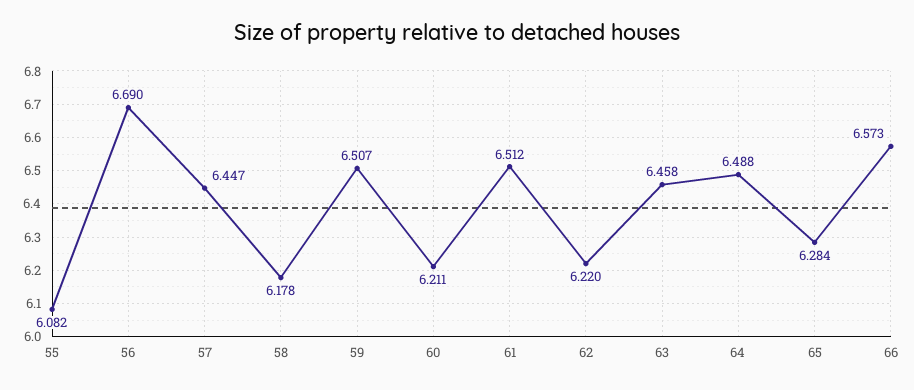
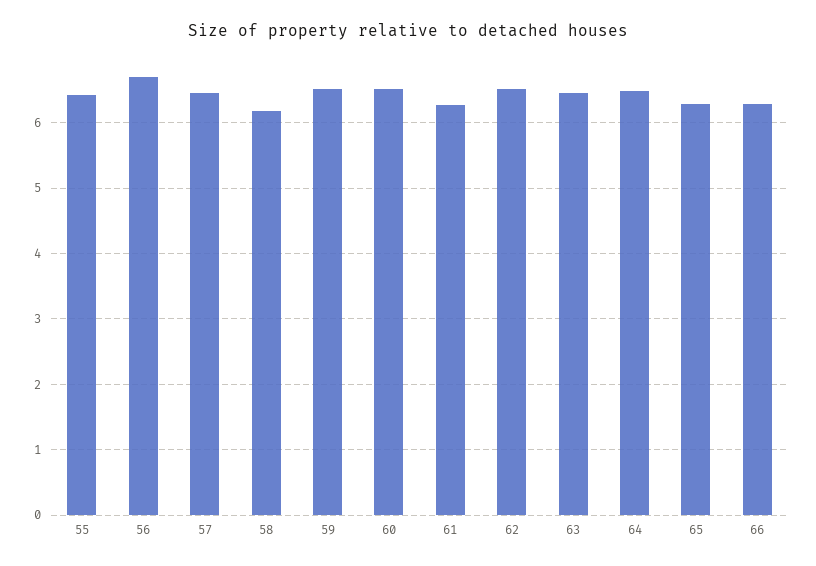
  {
-   "55": 6.082,
+   "55": 6.4,
    "56": 6.69,
    "57": 6.447,
    "58": 6.178,
    "59": 6.507,
-   "60": 6.211,
+   "60": 6.5,
-   "61": 6.512,
+   "61": 6.3,
-   "62": 6.22,
+   "62": 6.5,
    "63": 6.458,
    "64": 6.488,
    "65": 6.284,
-   "66": 6.573
+   "66": 6.3
  }

